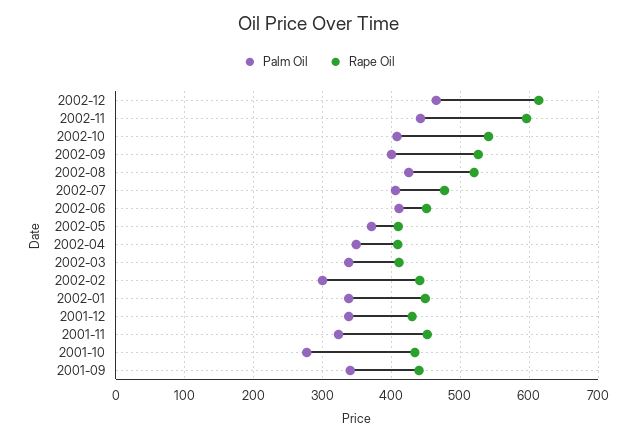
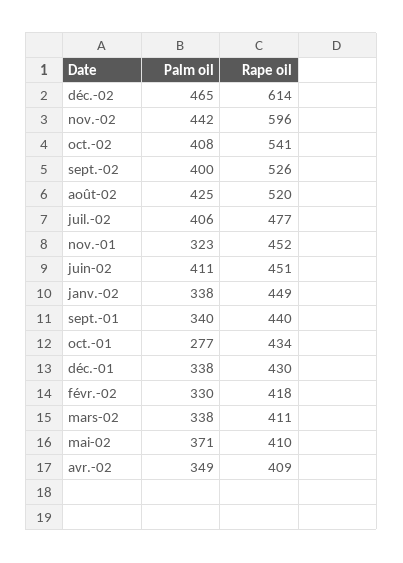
  {
    "Palm Oil": {
      "2002-12": 465,
      "2002-11": 442,
      "2002-10": 408,
      "2002-09": 400,
      "2002-08": 425,
      "2002-07": 406,
      "2002-06": 411,
      "2002-05": 371,
      "2002-04": 349,
      "2002-03": 338,
-     "2002-02": 300,
+     "2002-02": 330,
      "2002-01": 338,
      "2001-12": 338,
      "2001-11": 323,
      "2001-10": 277,
      "2001-09": 340
    },
    "Rape Oil": {
      "2002-12": 614,
      "2002-11": 596,
      "2002-10": 541,
      "2002-09": 526,
      "2002-08": 520,
      "2002-07": 477,
      "2002-06": 451,
      "2002-05": 410,
      "2002-04": 409,
      "2002-03": 411,
-     "2002-02": 440,
+     "2002-02": 418,
      "2002-01": 449,
      "2001-12": 430,
      "2001-11": 452,
      "2001-10": 434,
      "2001-09": 440
    }
  }

